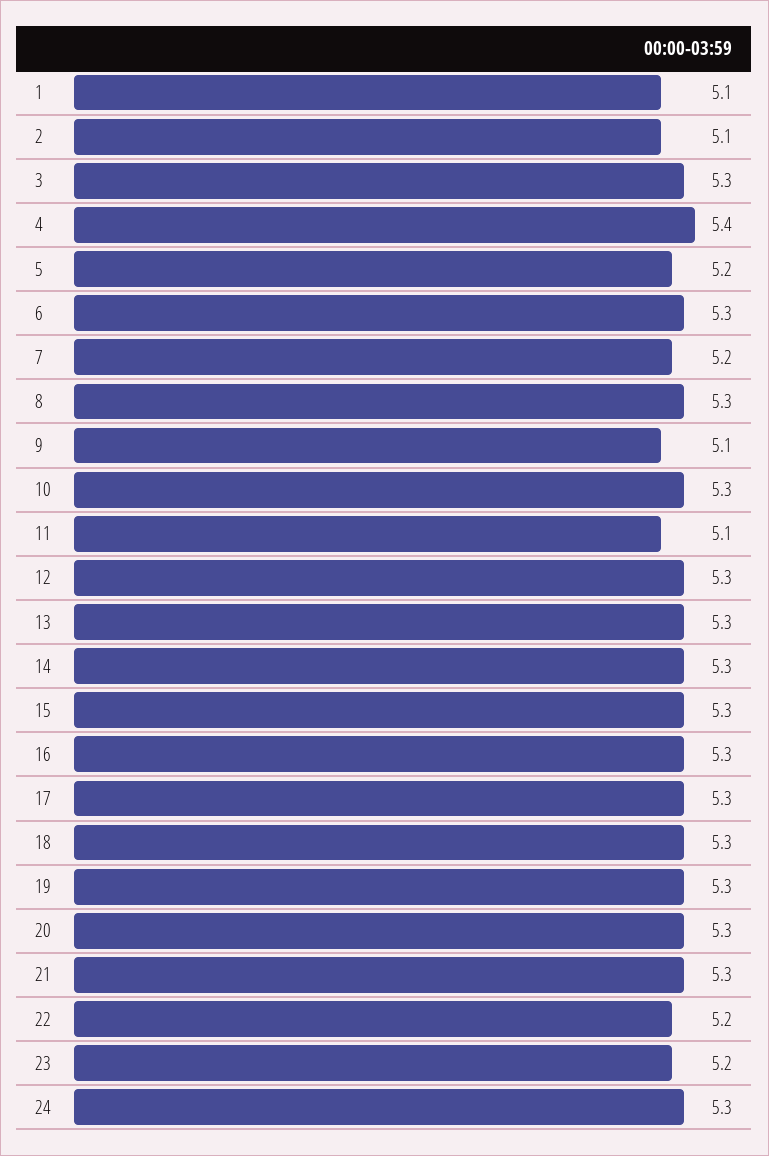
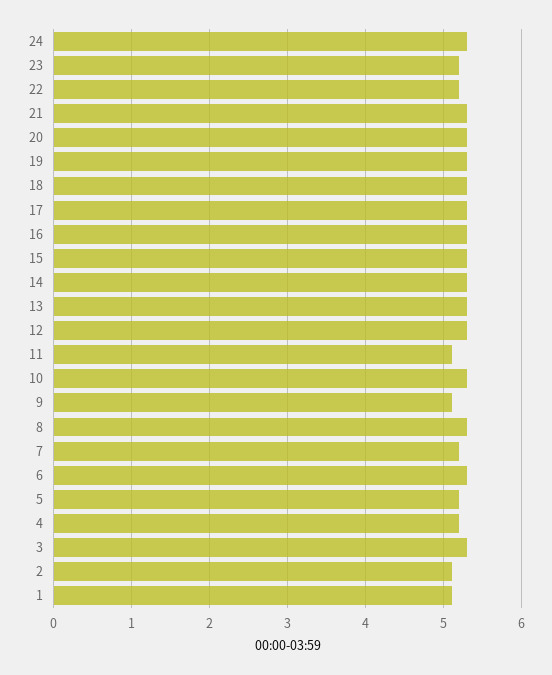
  {
    "1": 5.1,
    "2": 5.1,
    "3": 5.3,
-   "4": 5.4,
+   "4": 5.2,
    "5": 5.2,
    "6": 5.3,
    "7": 5.2,
    "8": 5.3,
    "9": 5.1,
    "10": 5.3,
    "11": 5.1,
    "12": 5.3,
    "13": 5.3,
    "14": 5.3,
    "15": 5.3,
    "16": 5.3,
    "17": 5.3,
    "18": 5.3,
    "19": 5.3,
    "20": 5.3,
    "21": 5.3,
    "22": 5.2,
    "23": 5.2,
    "24": 5.3
  }

